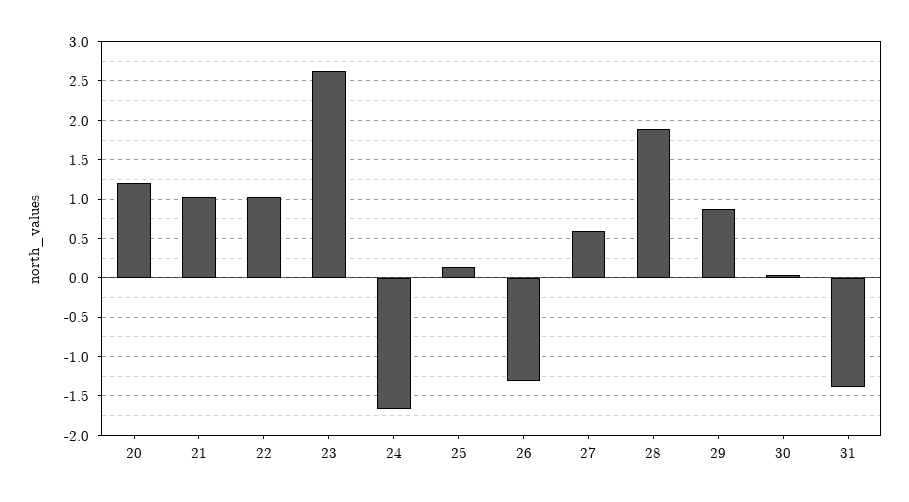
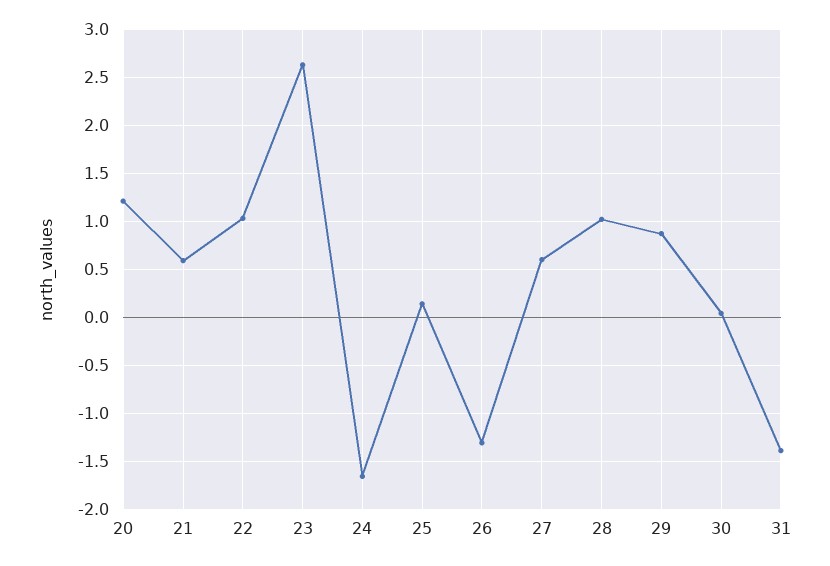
  {
    "20": 1.2,
-   "21": 1,
+   "21": 0.6,
    "22": 1,
    "23": 2.6,
    "24": -1.7,
    "25": 0.1,
    "26": -1.3,
    "27": 0.6,
-   "28": 1.9,
+   "28": 1,
    "29": 0.9,
    "30": 0,
    "31": -1.4
  }

